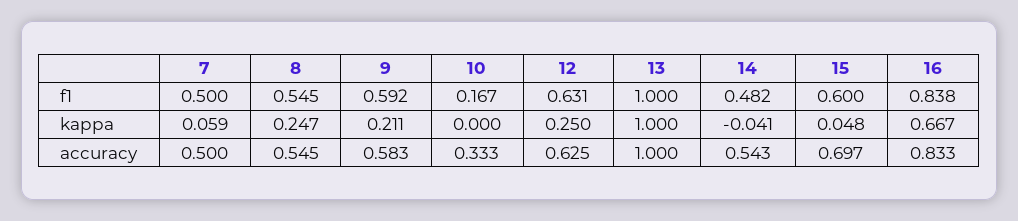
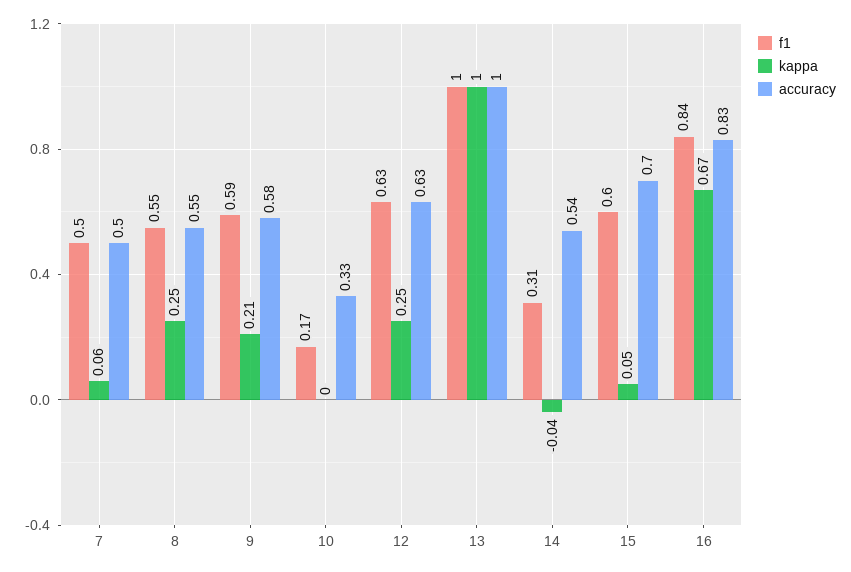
  {
    "f1": {
      "7": 0.5,
      "8": 0.545,
      "9": 0.592,
      "10": 0.167,
      "12": 0.631,
      "13": 1,
-     "14": 0.482,
+     "14": 0.31,
      "15": 0.6,
      "16": 0.838
    },
    "kappa": {
      "7": 0.059,
      "8": 0.247,
      "9": 0.211,
      "10": 0,
      "12": 0.25,
      "13": 1,
      "14": -0.041,
      "15": 0.048,
      "16": 0.667
    },
    "accuracy": {
      "7": 0.5,
      "8": 0.545,
      "9": 0.583,
      "10": 0.333,
      "12": 0.625,
      "13": 1,
      "14": 0.543,
      "15": 0.697,
      "16": 0.833
    }
  }

